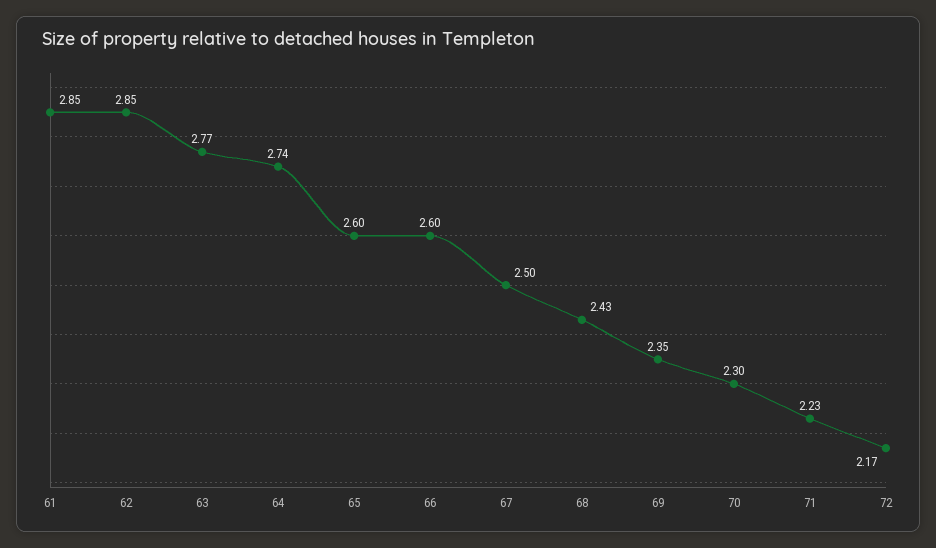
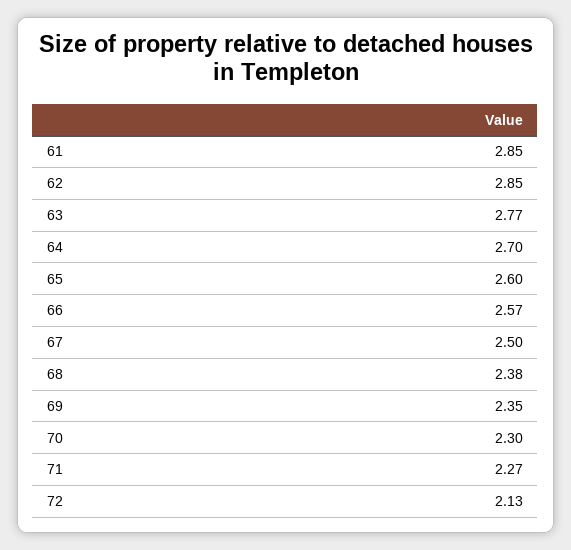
  {
    "61": 2.85,
    "62": 2.85,
    "63": 2.77,
-   "64": 2.74,
+   "64": 2.7,
    "65": 2.6,
-   "66": 2.6,
+   "66": 2.57,
    "67": 2.5,
-   "68": 2.43,
+   "68": 2.38,
    "69": 2.35,
    "70": 2.3,
-   "71": 2.23,
+   "71": 2.27,
-   "72": 2.17
+   "72": 2.13
  }

